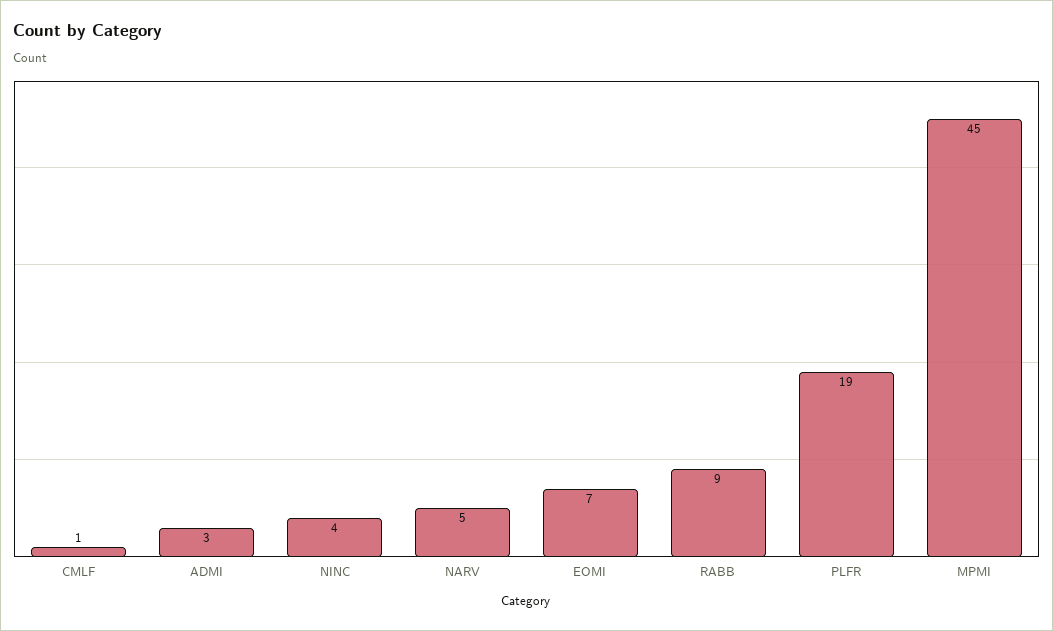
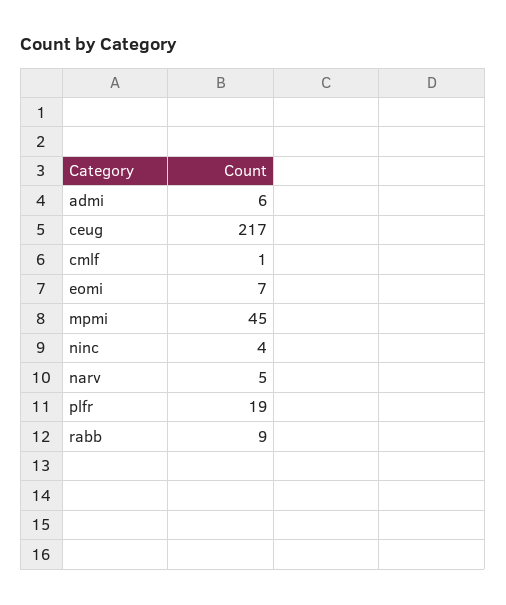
  {
    "CMLF": 1,
-   "ADMI": 3,
+   "ADMI": 6,
    "NINC": 4,
    "NARV": 5,
    "EOMI": 7,
    "RABB": 9,
    "PLFR": 19,
-   "MPMI": 45
+   "MPMI": 45,
+   "ceug": 217
  }

